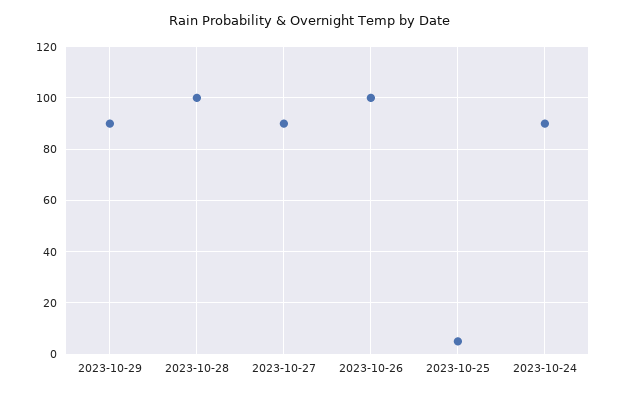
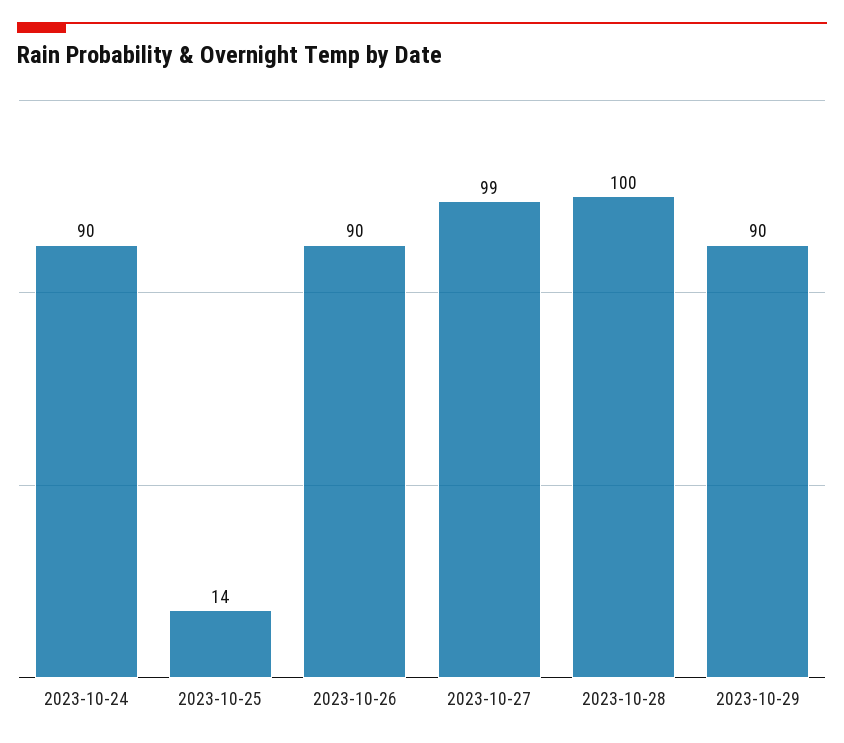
  {
    "2023-10-29": 90,
    "2023-10-28": 100,
-   "2023-10-27": 90,
+   "2023-10-27": 99,
-   "2023-10-26": 100,
+   "2023-10-26": 90,
-   "2023-10-25": 5,
+   "2023-10-25": 14,
    "2023-10-24": 90
  }

